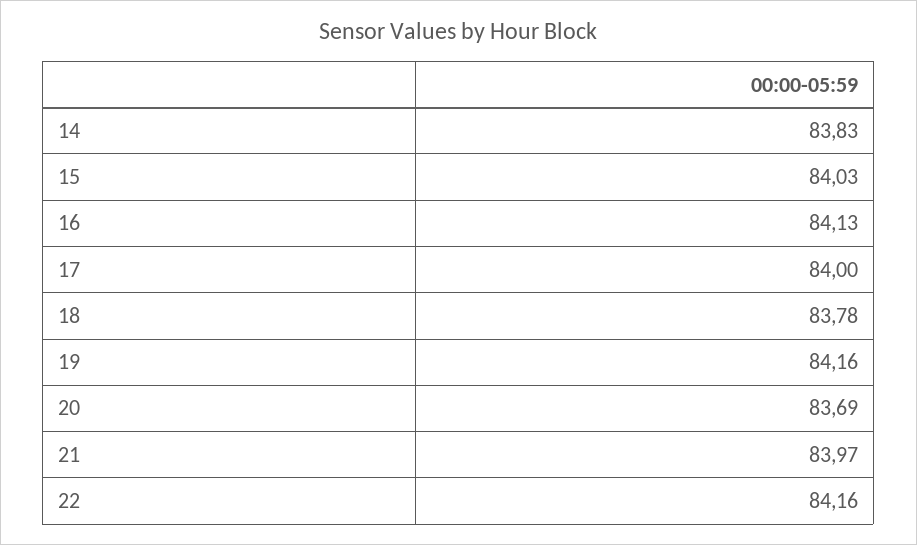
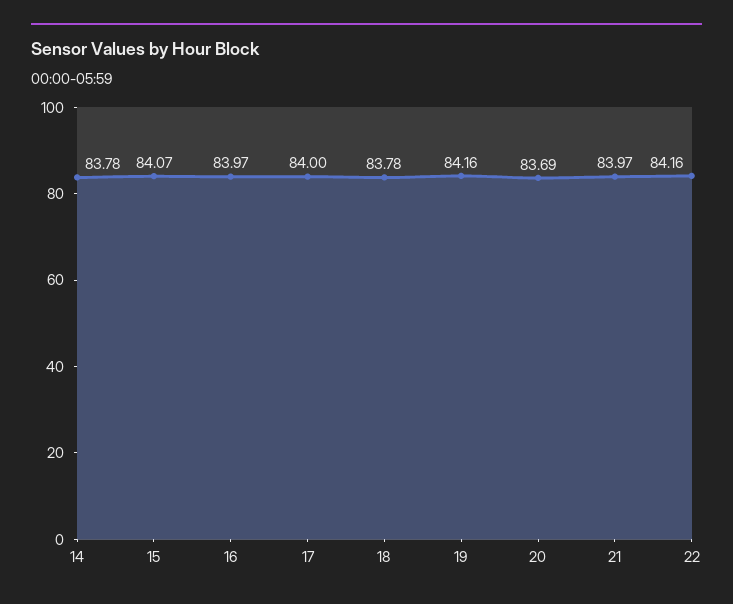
  {
-   "14": 83.83,
+   "14": 83.78,
-   "15": 84.03,
+   "15": 84.07,
-   "16": 84.13,
+   "16": 83.97,
    "17": 84,
    "18": 83.78,
    "19": 84.16,
    "20": 83.69,
    "21": 83.97,
    "22": 84.16
  }

